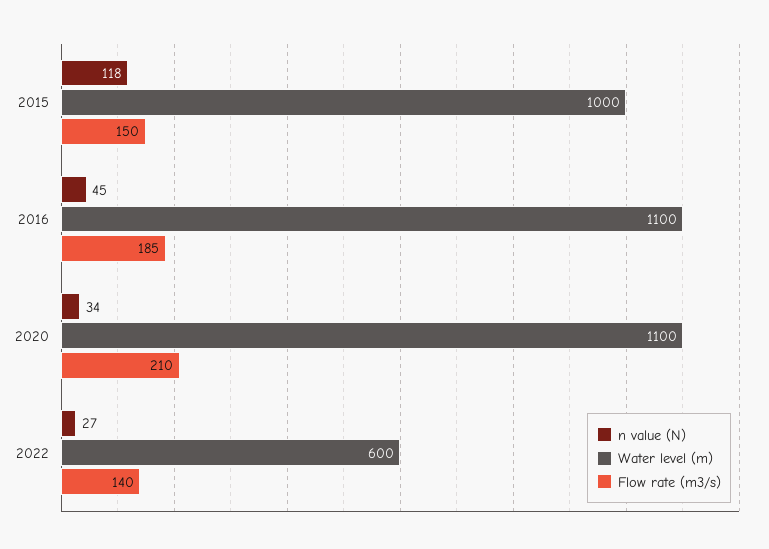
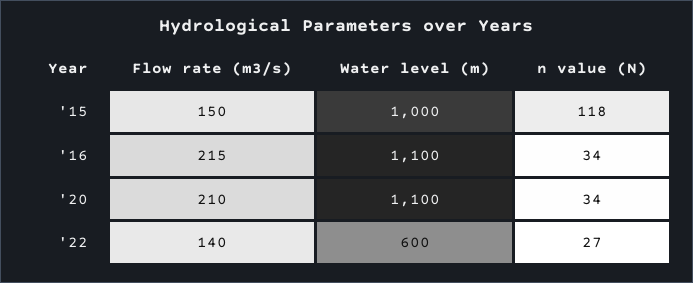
  {
    "n value (N)": {
      "2015": 118,
-     "2016": 45,
+     "2016": 34,
      "2020": 34,
      "2022": 27
    },
    "Water level (m)": {
      "2015": 1000,
      "2016": 1100,
      "2020": 1100,
      "2022": 600
    },
    "Flow rate (m3/s)": {
      "2015": 150,
-     "2016": 185,
+     "2016": 215,
      "2020": 210,
      "2022": 140
    }
  }

